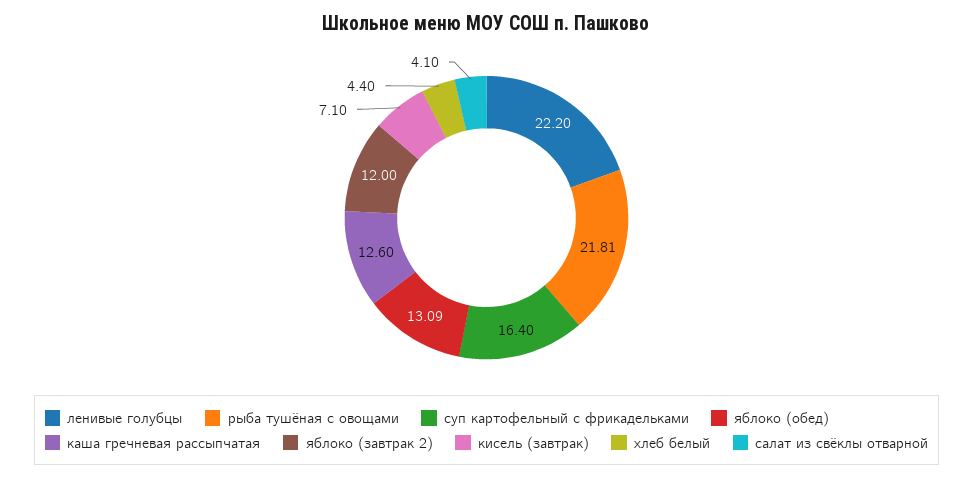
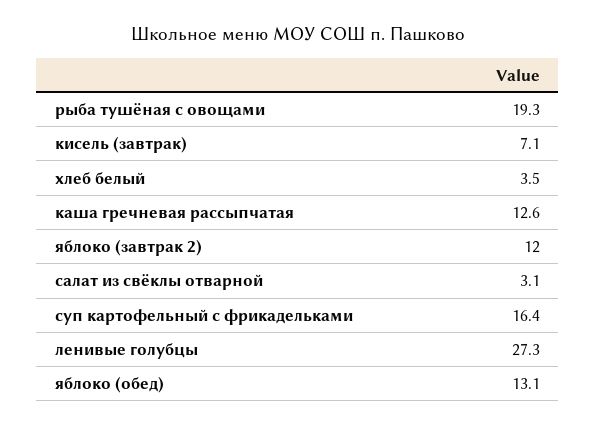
  {
-   "ленивые голубцы": 22.2,
+   "ленивые голубцы": 27.3,
-   "рыба тушёная с овощами": 21.81,
+   "рыба тушёная с овощами": 19.3,
    "суп картофельный с фрикадельками": 16.4,
    "яблоко (обед)": 13.09,
    "каша гречневая рассыпчатая": 12.6,
    "яблоко (завтрак 2)": 12,
    "кисель (завтрак)": 7.1,
-   "хлеб белый": 4.4,
+   "хлеб белый": 3.5,
-   "салат из свёклы отварной": 4.1
+   "салат из свёклы отварной": 3.1
  }

